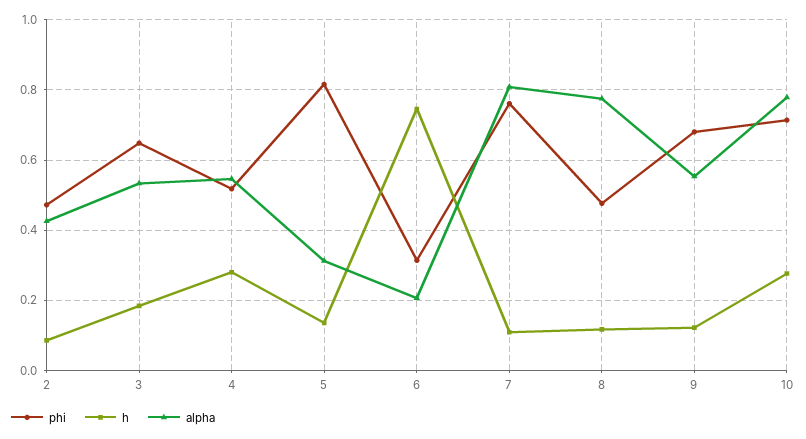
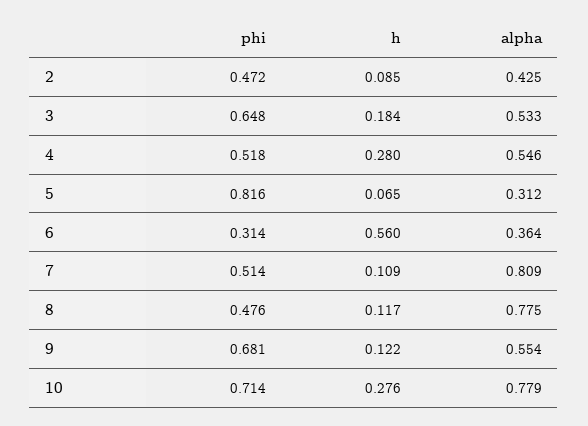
  {
    "phi": {
      "2": 0.472,
      "3": 0.648,
      "4": 0.518,
      "5": 0.816,
      "6": 0.314,
-     "7": 0.76,
+     "7": 0.514,
      "8": 0.476,
      "9": 0.681,
      "10": 0.714
    },
    "h": {
      "2": 0.085,
      "3": 0.184,
      "4": 0.28,
-     "5": 0.14,
+     "5": 0.065,
-     "6": 0.74,
+     "6": 0.56,
      "7": 0.109,
      "8": 0.117,
      "9": 0.122,
      "10": 0.276
    },
    "alpha": {
      "2": 0.425,
      "3": 0.533,
      "4": 0.546,
      "5": 0.312,
-     "6": 0.2,
+     "6": 0.364,
      "7": 0.809,
      "8": 0.775,
      "9": 0.554,
      "10": 0.779
    }
  }

